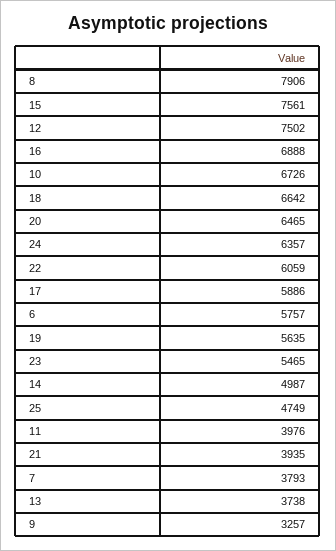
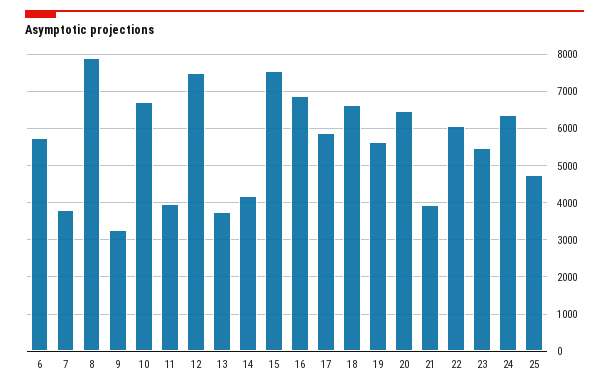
  {
    "8": 7906,
    "15": 7561,
    "12": 7502,
    "16": 6888,
    "10": 6726,
    "18": 6642,
    "20": 6465,
    "24": 6357,
    "22": 6059,
    "17": 5886,
    "6": 5757,
    "19": 5635,
    "23": 5465,
-   "14": 4987,
+   "14": 4200,
    "25": 4749,
    "11": 3976,
    "21": 3935,
    "7": 3793,
    "13": 3738,
    "9": 3257
  }

